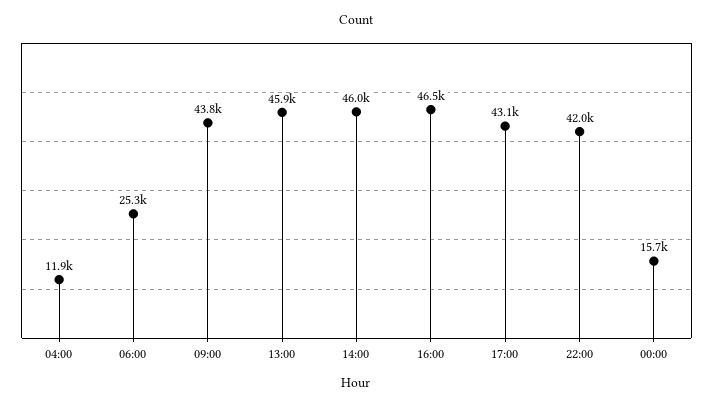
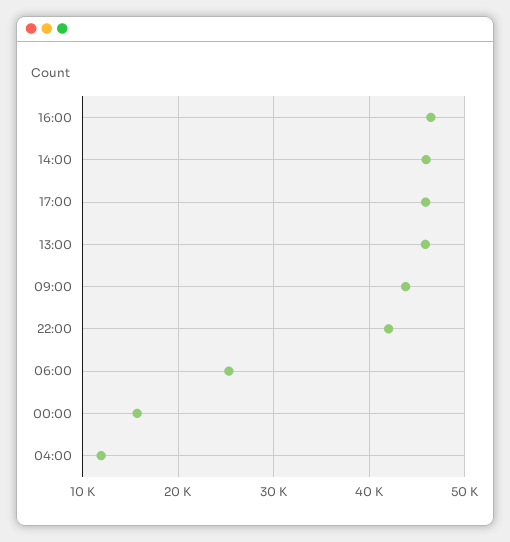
  {
    "04:00": 11900,
    "06:00": 25300,
    "09:00": 43800,
    "13:00": 45900,
    "14:00": 46000,
    "16:00": 46500,
-   "17:00": 43100,
+   "17:00": 46000,
    "22:00": 42000,
    "00:00": 15700
  }

